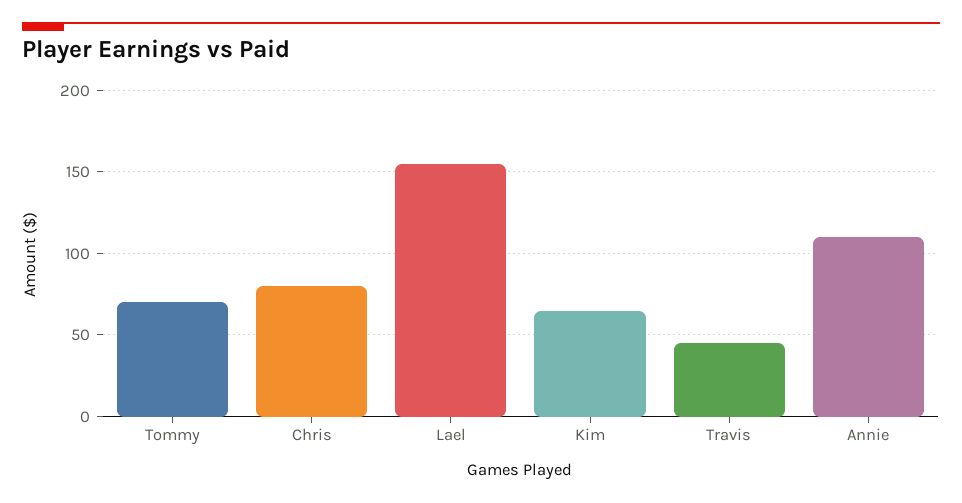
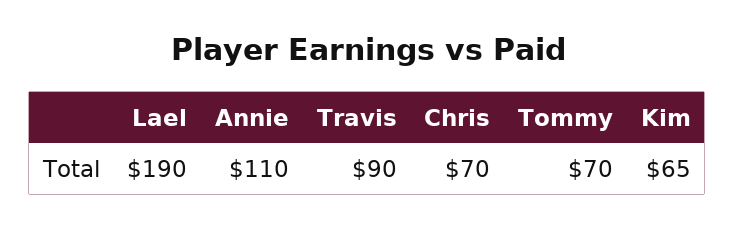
  {
    "Tommy": 70,
-   "Chris": 80,
+   "Chris": 70,
-   "Lael": 155,
+   "Lael": 190,
    "Kim": 65,
-   "Travis": 45,
+   "Travis": 90,
    "Annie": 110
  }

